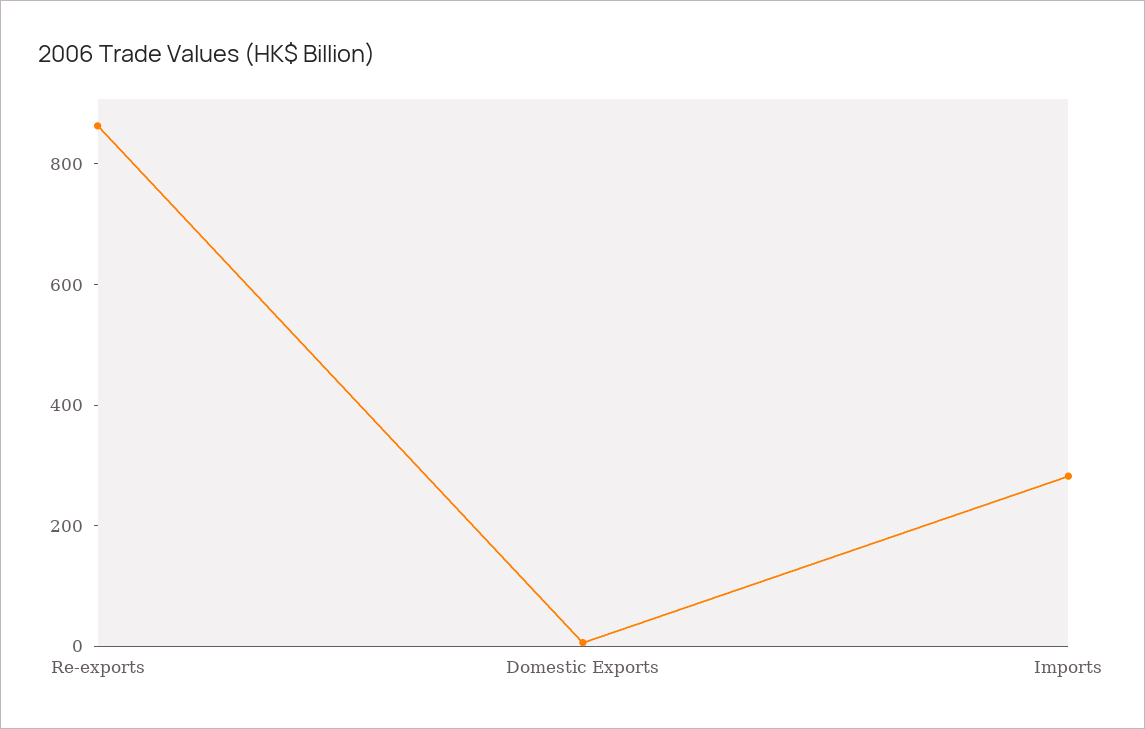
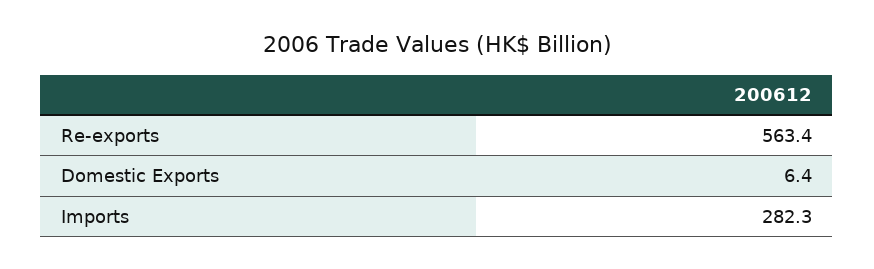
  {
-   "Re-exports": 850,
+   "Re-exports": 563.4,
    "Domestic Exports": 6.4,
    "Imports": 282.3
  }

